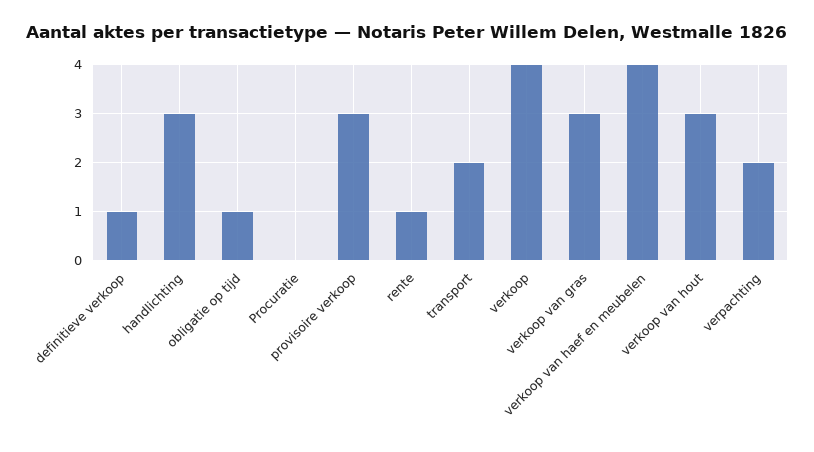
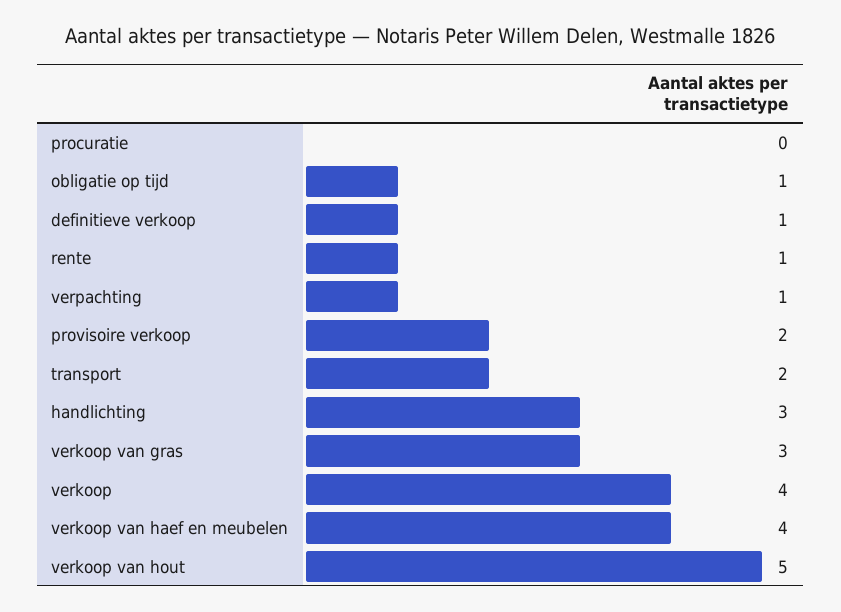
  {
    "definitieve verkoop": 1,
    "handlichting": 3,
    "obligatie op tijd": 1,
    "Procuratie": 0,
-   "provisoire verkoop": 3,
+   "provisoire verkoop": 2,
    "rente": 1,
    "transport": 2,
    "verkoop": 4,
    "verkoop van gras": 3,
    "verkoop van haef en meubelen": 4,
-   "verkoop van hout": 3,
+   "verkoop van hout": 5,
-   "verpachting": 2
+   "verpachting": 1
  }

